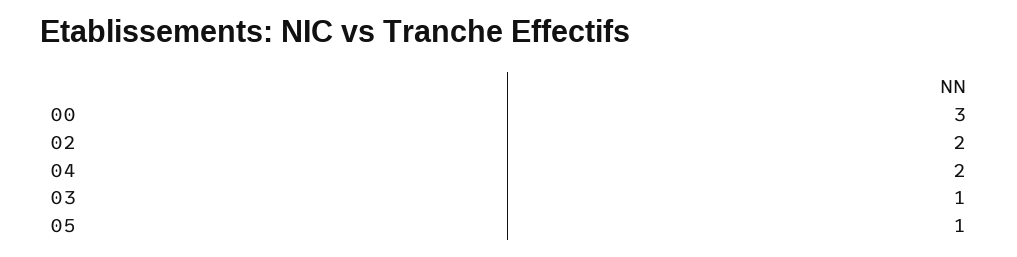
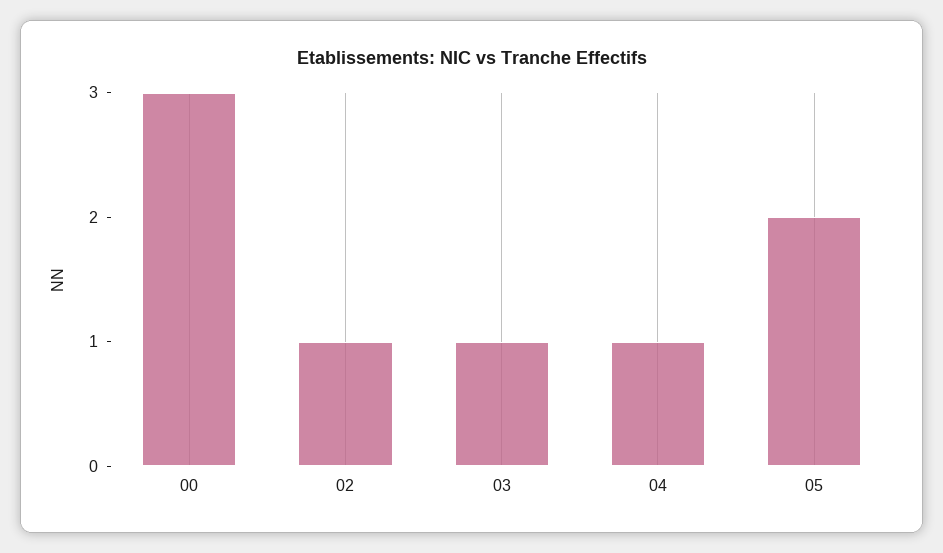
  {
    "00": 3,
-   "02": 2,
+   "02": 1,
-   "04": 2,
+   "04": 1,
    "03": 1,
-   "05": 1
+   "05": 2
  }

